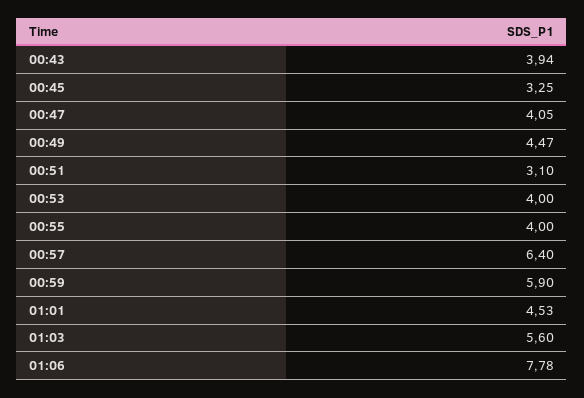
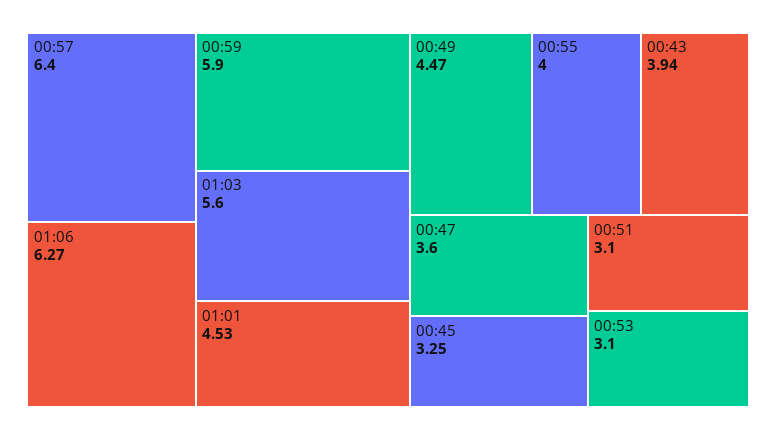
  {
    "00:43": 3.94,
    "00:45": 3.25,
-   "00:47": 4.05,
+   "00:47": 3.6,
    "00:49": 4.47,
    "00:51": 3.1,
-   "00:53": 4,
+   "00:53": 3.1,
    "00:55": 4,
    "00:57": 6.4,
    "00:59": 5.9,
    "01:01": 4.53,
    "01:03": 5.6,
-   "01:06": 7.78
+   "01:06": 6.27
  }

